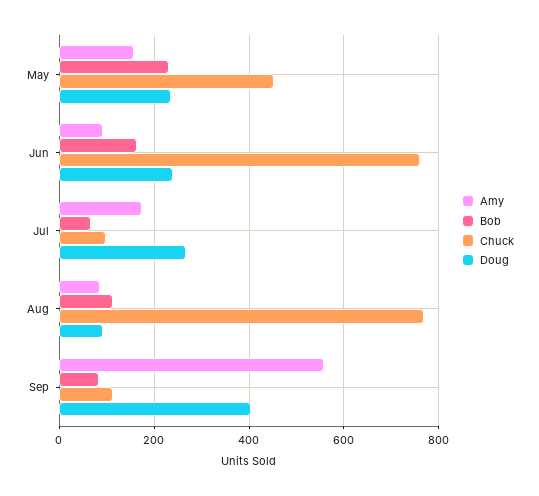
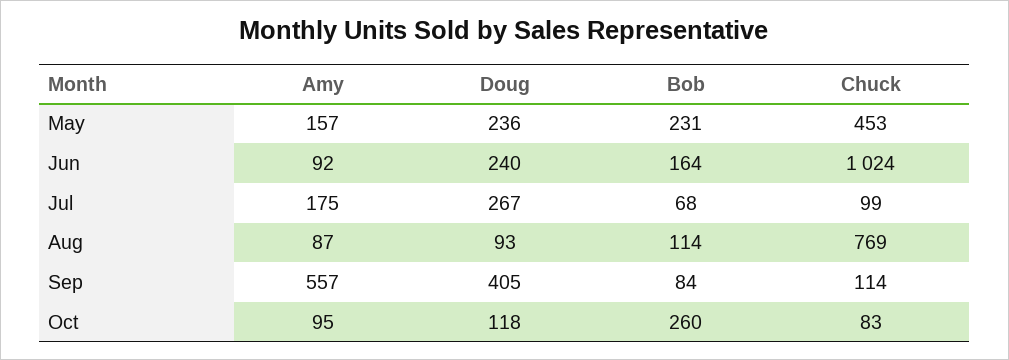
  {
    "Amy": {
      "May": 157,
      "Jun": 92,
      "Jul": 175,
      "Aug": 87,
-     "Sep": 557
+     "Sep": 557,
+     "Oct": 95
    },
    "Bob": {
      "May": 231,
      "Jun": 164,
      "Jul": 68,
      "Aug": 114,
-     "Sep": 84
+     "Sep": 84,
+     "Oct": 260
    },
    "Chuck": {
      "May": 453,
-     "Jun": 760,
+     "Jun": 1024,
      "Jul": 99,
      "Aug": 769,
-     "Sep": 114
+     "Sep": 114,
+     "Oct": 83
    },
    "Doug": {
      "May": 236,
      "Jun": 240,
      "Jul": 267,
      "Aug": 93,
-     "Sep": 405
+     "Sep": 405,
+     "Oct": 118
    }
  }

